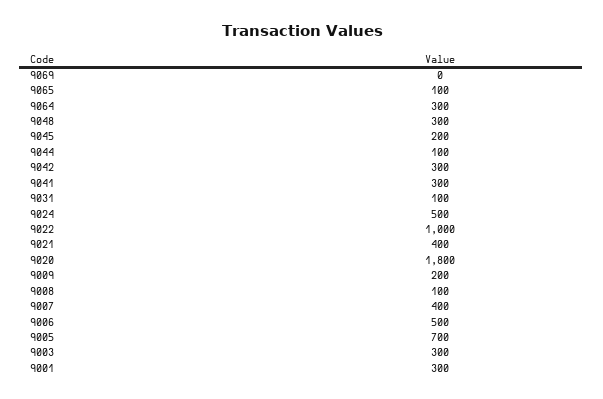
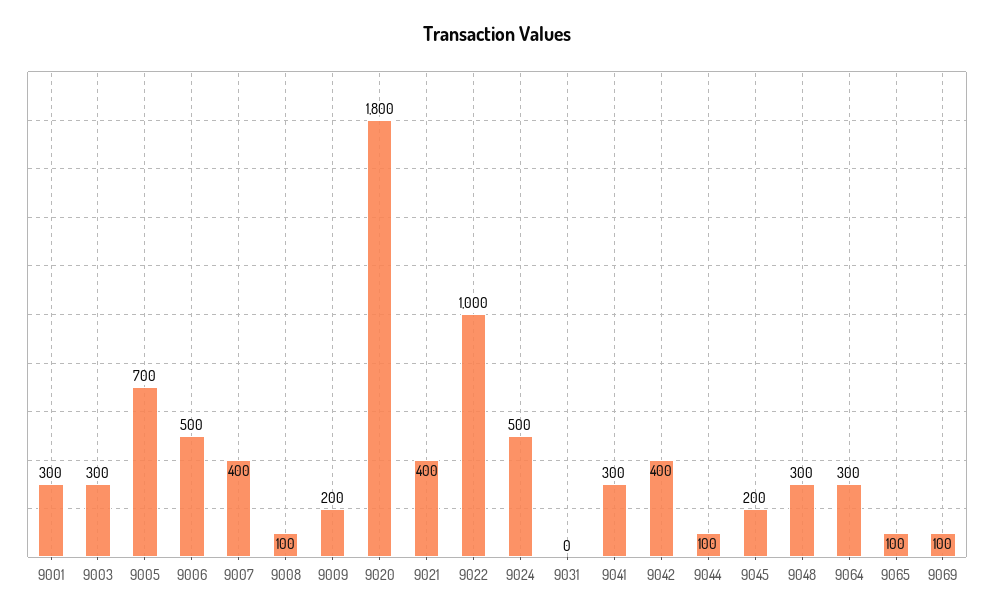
  {
-   "9069": 0,
+   "9069": 100,
    "9065": 100,
    "9064": 300,
    "9048": 300,
    "9045": 200,
    "9044": 100,
-   "9042": 300,
+   "9042": 400,
    "9041": 300,
-   "9031": 100,
+   "9031": 0,
    "9024": 500,
    "9022": 1000,
    "9021": 400,
    "9020": 1800,
    "9009": 200,
    "9008": 100,
    "9007": 400,
    "9006": 500,
    "9005": 700,
    "9003": 300,
    "9001": 300
  }

